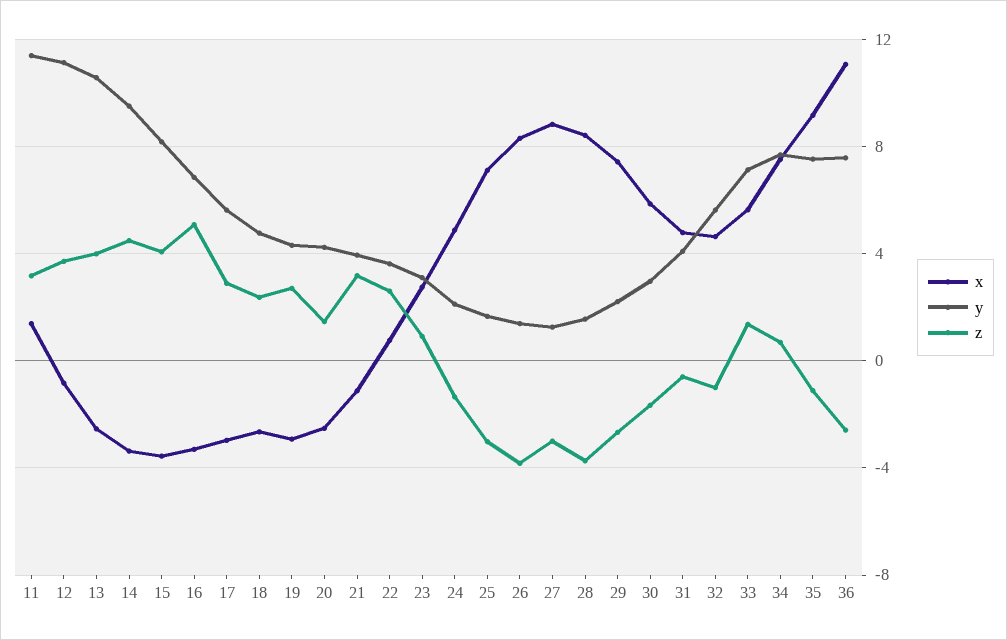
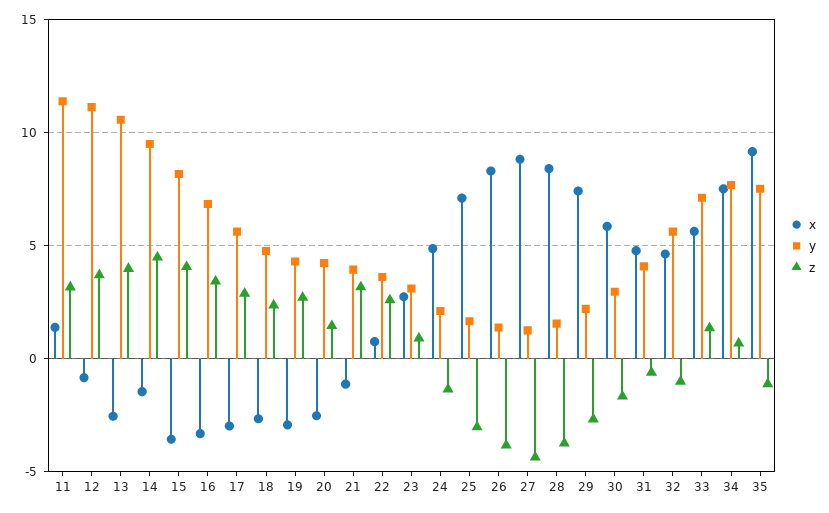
  {
    "x": {
      "11": 1.5,
      "12": -1,
      "13": -2.5,
-     "14": -3.5,
+     "14": -1.5,
      "15": -3.5,
      "16": -3.5,
      "17": -3,
      "18": -2.5,
      "19": -3,
      "20": -2.5,
      "21": -1,
      "22": 1,
      "23": 3,
      "24": 5,
      "25": 7,
      "26": 8.5,
      "27": 9,
      "28": 8.5,
      "29": 7.5,
      "30": 6,
      "31": 5,
      "32": 4.5,
      "33": 5.5,
      "34": 7.5,
-     "35": 9,
+     "35": 9
-     "36": 11
    },
    "y": {
      "11": 11.5,
      "12": 11,
      "13": 10.5,
      "14": 9.5,
      "15": 8,
      "16": 7,
      "17": 5.5,
      "18": 5,
      "19": 4.5,
      "20": 4,
      "21": 4,
      "22": 3.5,
      "23": 3,
      "24": 2,
      "25": 1.5,
      "26": 1.5,
      "27": 1.5,
      "28": 1.5,
      "29": 2,
      "30": 3,
      "31": 4,
      "32": 5.5,
      "33": 7,
      "34": 7.5,
-     "35": 7.5,
+     "35": 7.5
-     "36": 7.5
    },
    "z": {
      "11": 3,
      "12": 3.5,
      "13": 4,
      "14": 4.5,
      "15": 4,
-     "16": 5,
+     "16": 3.5,
      "17": 3,
      "18": 2.5,
      "19": 2.5,
      "20": 1.5,
      "21": 3,
      "22": 2.5,
      "23": 1,
      "24": -1.5,
      "25": -3,
      "26": -4,
-     "27": -3,
+     "27": -4.5,
      "28": -3.5,
      "29": -2.5,
      "30": -1.5,
      "31": -0.5,
      "32": -1,
      "33": 1.5,
      "34": 0.5,
-     "35": -1,
+     "35": -1
-     "36": -2.5
    }
  }

